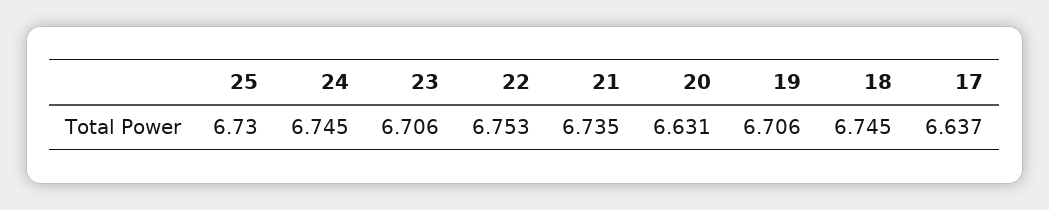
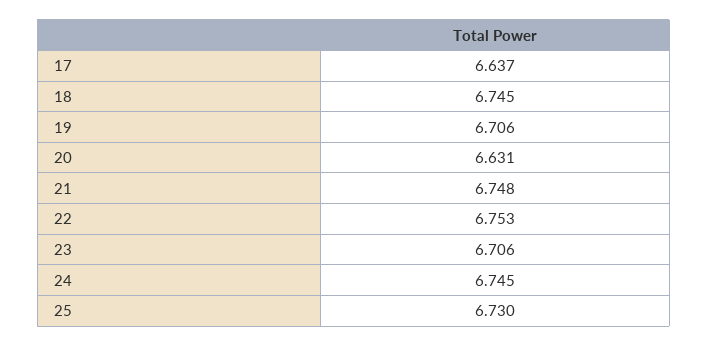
  {
    "25": 6.73,
    "24": 6.745,
    "23": 6.706,
    "22": 6.753,
-   "21": 6.735,
+   "21": 6.748,
    "20": 6.631,
    "19": 6.706,
    "18": 6.745,
    "17": 6.637
  }

